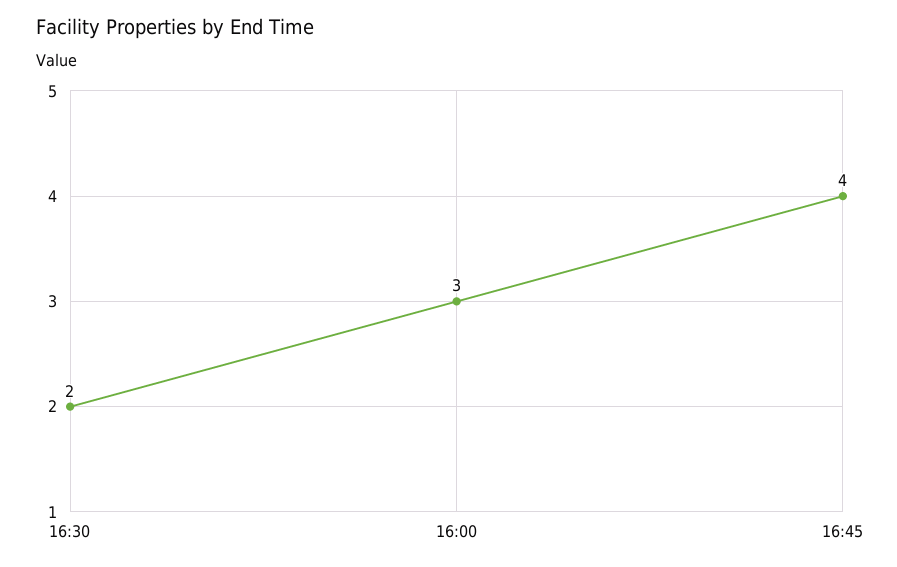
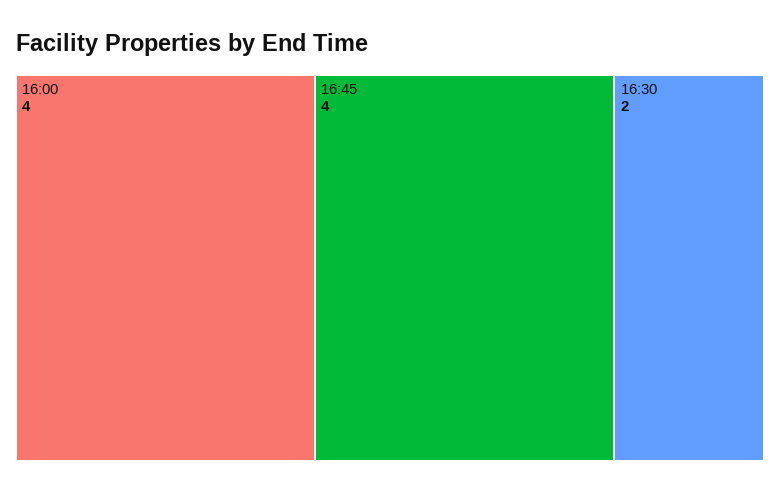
  {
    "16:30": 2,
-   "16:00": 3,
+   "16:00": 4,
    "16:45": 4
  }

